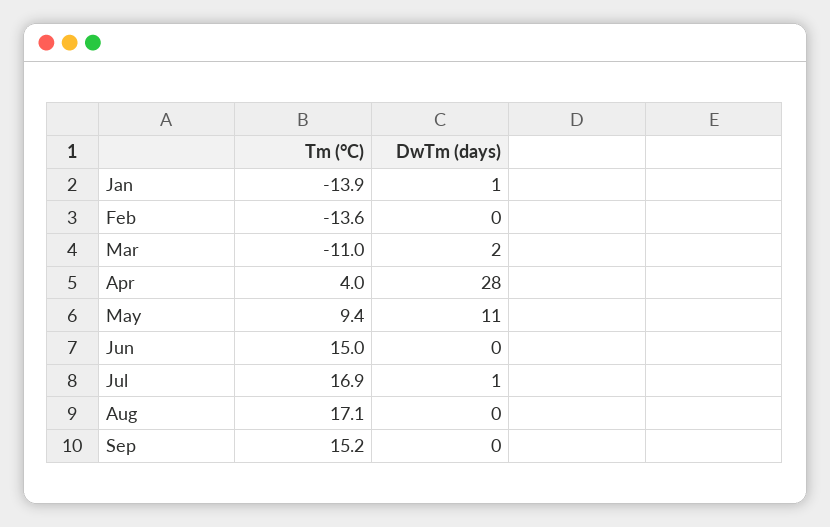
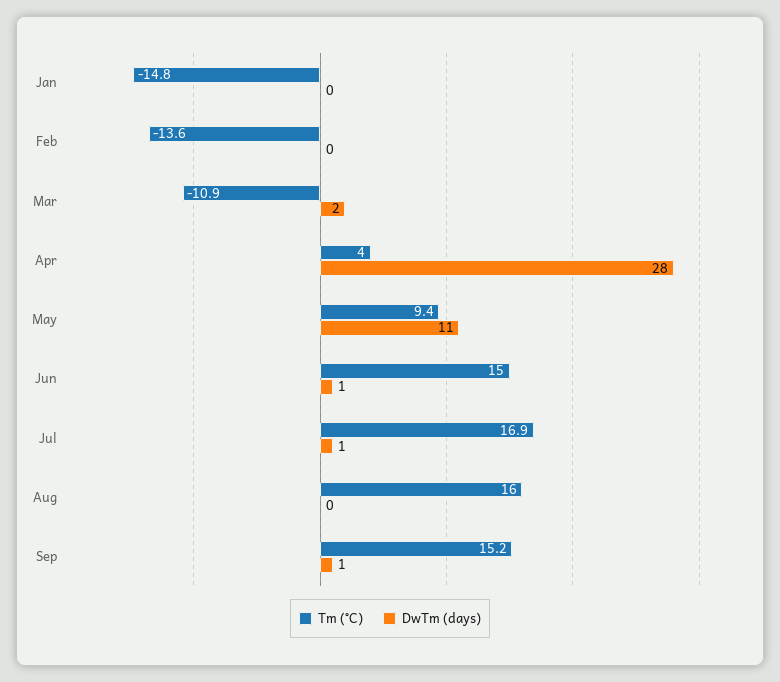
  {
    "Tm (°C)": {
-     "Jan": -13.9,
+     "Jan": -14.8,
      "Feb": -13.6,
-     "Mar": -11,
+     "Mar": -10.9,
      "Apr": 4,
      "May": 9.4,
      "Jun": 15,
      "Jul": 16.9,
-     "Aug": 17.1,
+     "Aug": 16,
      "Sep": 15.2
    },
    "DwTm (days)": {
-     "Jan": 1,
+     "Jan": 0,
      "Feb": 0,
      "Mar": 2,
      "Apr": 28,
      "May": 11,
-     "Jun": 0,
+     "Jun": 1,
      "Jul": 1,
      "Aug": 0,
-     "Sep": 0
+     "Sep": 1
    }
  }

